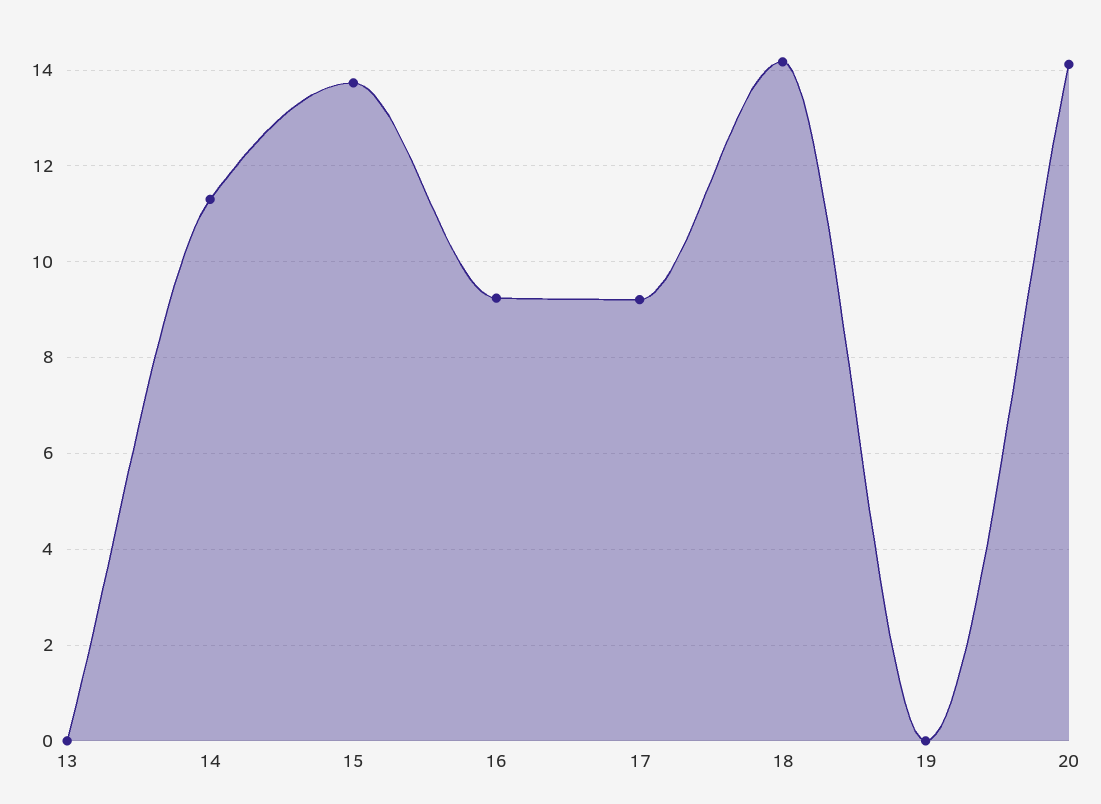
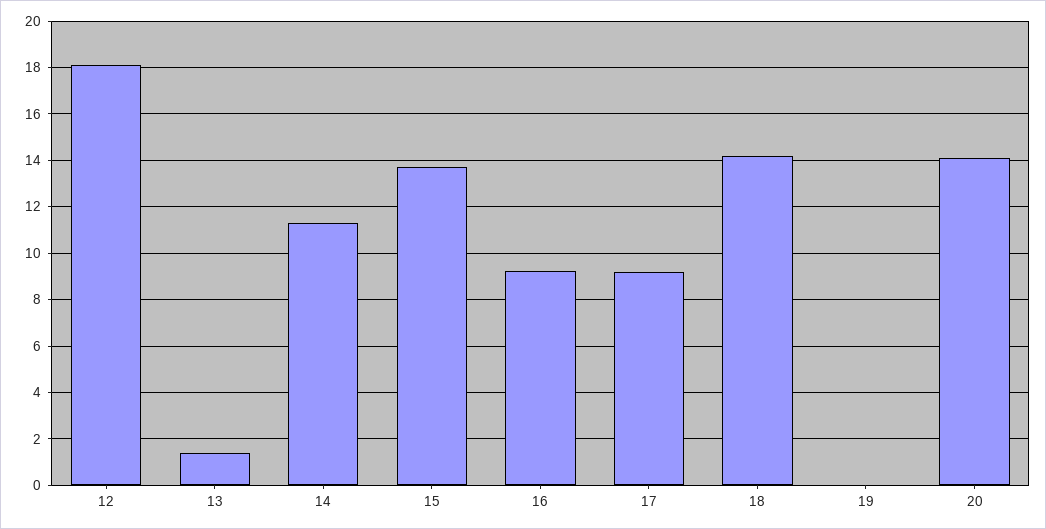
  {
-   "13": 0,
+   "13": 1.5,
    "14": 11.4,
    "15": 13.8,
    "16": 9.2,
    "17": 9.2,
    "18": 14.2,
    "19": 0,
-   "20": 14.2
+   "20": 14.2,
+   "12": 18
  }

